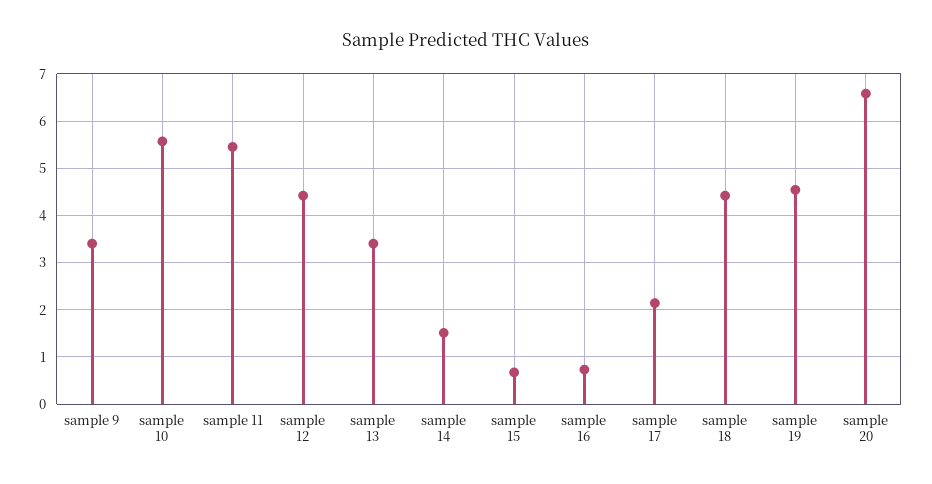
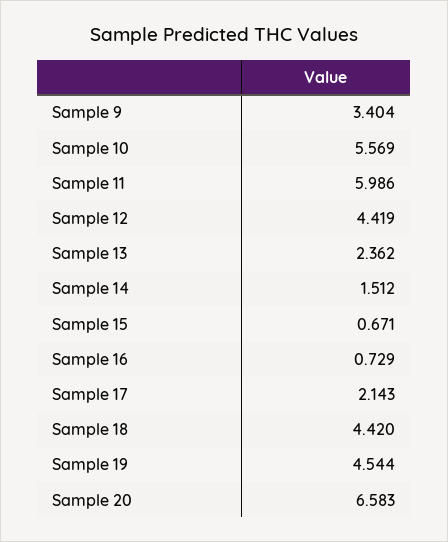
  {
    "sample 9": 3.404,
    "sample 10": 5.569,
-   "sample 11": 5.4,
+   "sample 11": 5.986,
    "sample 12": 4.419,
-   "sample 13": 3.4,
+   "sample 13": 2.362,
    "sample 14": 1.512,
    "sample 15": 0.671,
    "sample 16": 0.729,
    "sample 17": 2.143,
    "sample 18": 4.42,
    "sample 19": 4.544,
    "sample 20": 6.583
  }

